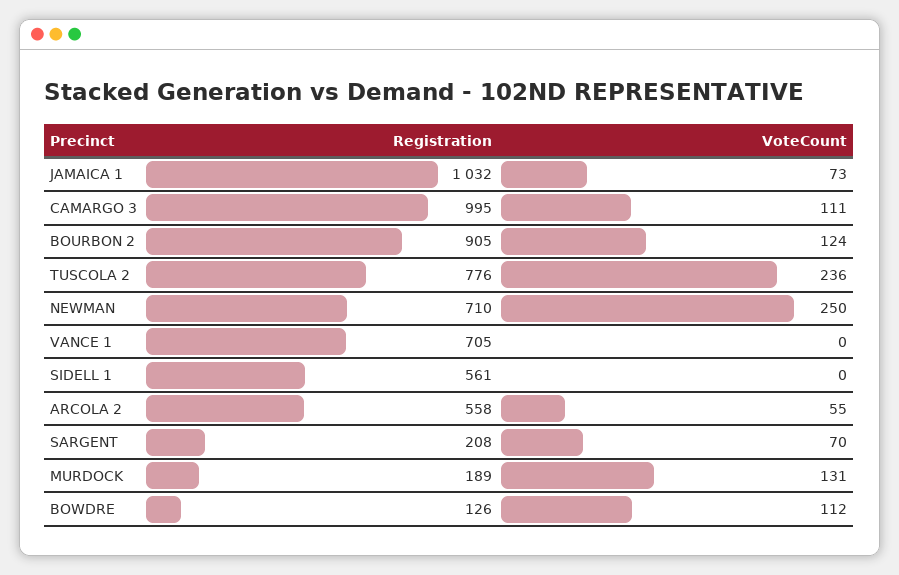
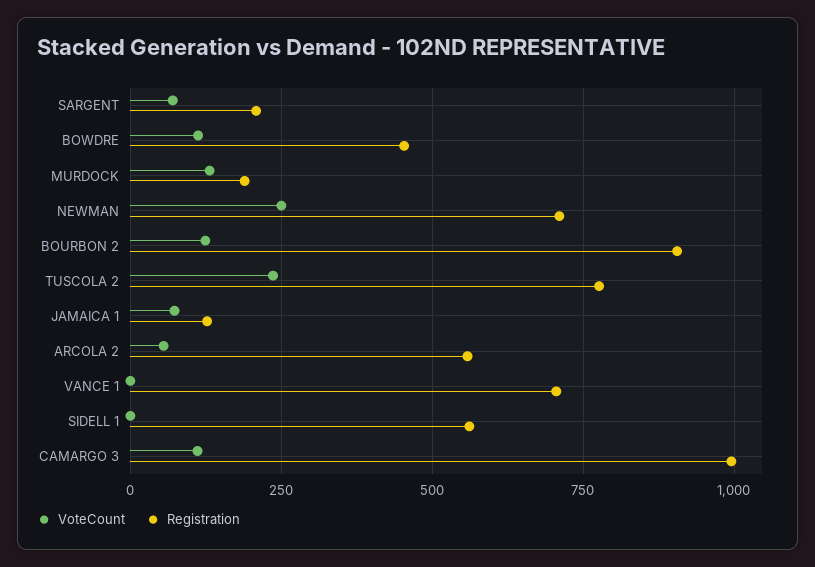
  {
    "Registration": {
-     "JAMAICA 1": 1032,
+     "JAMAICA 1": 125,
      "CAMARGO 3": 995,
      "BOURBON 2": 905,
      "TUSCOLA 2": 776,
      "NEWMAN": 710,
      "VANCE 1": 705,
      "SIDELL 1": 561,
      "ARCOLA 2": 558,
      "SARGENT": 208,
      "MURDOCK": 189,
-     "BOWDRE": 126
+     "BOWDRE": 450
    },
    "VoteCount": {
      "JAMAICA 1": 73,
      "CAMARGO 3": 111,
      "BOURBON 2": 124,
      "TUSCOLA 2": 236,
      "NEWMAN": 250,
      "VANCE 1": 0,
      "SIDELL 1": 0,
      "ARCOLA 2": 55,
      "SARGENT": 70,
      "MURDOCK": 131,
      "BOWDRE": 112
    }
  }

